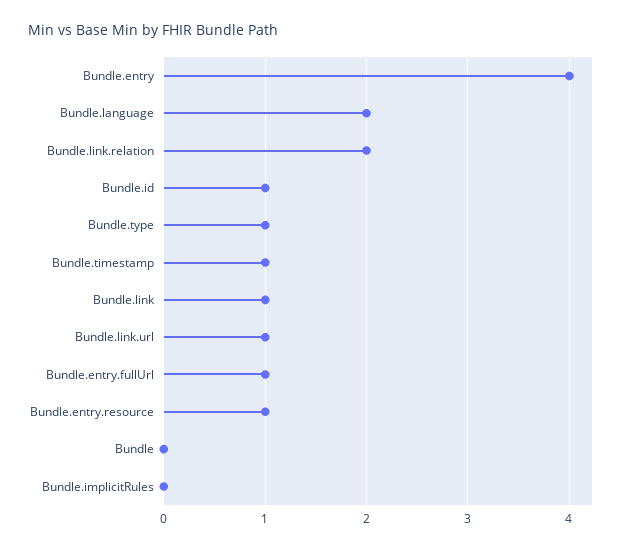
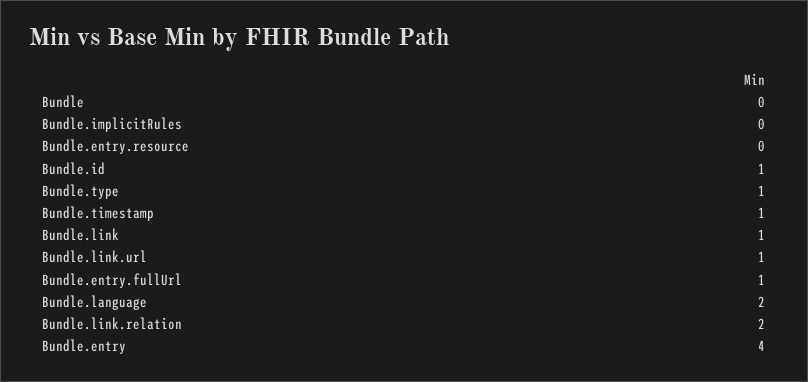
  {
    "Bundle.entry": 4,
    "Bundle.language": 2,
    "Bundle.link.relation": 2,
    "Bundle.id": 1,
    "Bundle.type": 1,
    "Bundle.timestamp": 1,
    "Bundle.link": 1,
    "Bundle.link.url": 1,
    "Bundle.entry.fullUrl": 1,
-   "Bundle.entry.resource": 1,
+   "Bundle.entry.resource": 0,
    "Bundle": 0,
    "Bundle.implicitRules": 0
  }

